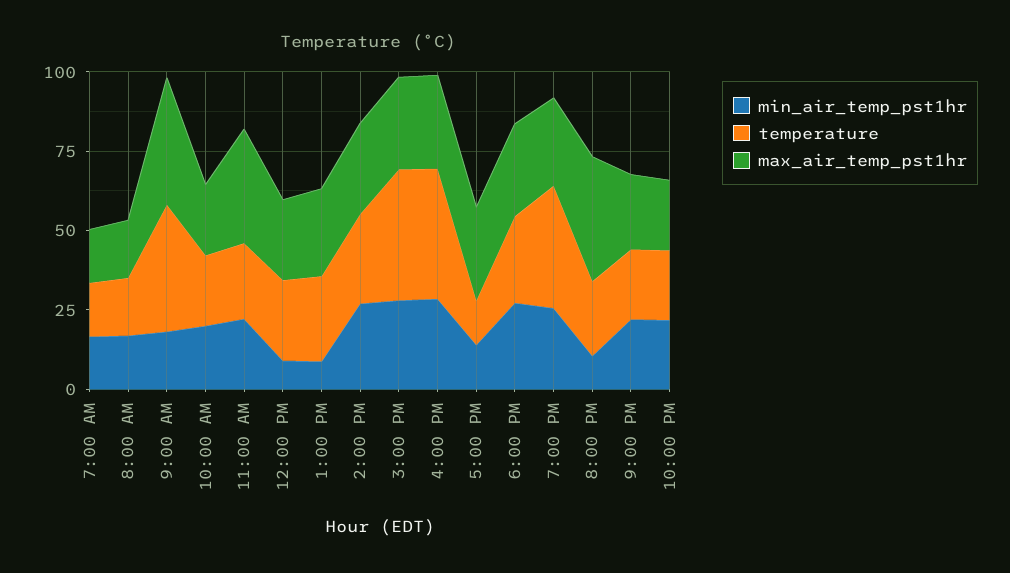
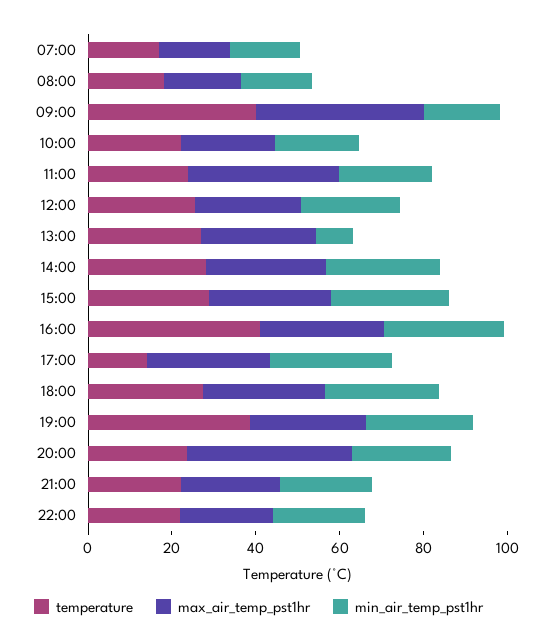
  {
    "min_air_temp_pst1hr": {
      "7:00 AM": 15,
      "8:00 AM": 15,
      "9:00 AM": 20,
      "10:00 AM": 20,
      "11:00 AM": 20,
-     "12:00 PM": 10,
+     "12:00 PM": 25,
      "1:00 PM": 10,
      "2:00 PM": 25,
      "3:00 PM": 30,
      "4:00 PM": 30,
-     "5:00 PM": 15,
+     "5:00 PM": 30,
      "6:00 PM": 25,
      "7:00 PM": 25,
-     "8:00 PM": 10,
+     "8:00 PM": 25,
      "9:00 PM": 20,
      "10:00 PM": 20
    },
    "temperature": {
      "7:00 AM": 15,
      "8:00 AM": 20,
      "9:00 AM": 40,
      "10:00 AM": 20,
      "11:00 AM": 25,
      "12:00 PM": 25,
      "1:00 PM": 25,
      "2:00 PM": 30,
-     "3:00 PM": 40,
+     "3:00 PM": 30,
      "4:00 PM": 40,
      "5:00 PM": 15,
      "6:00 PM": 25,
      "7:00 PM": 40,
      "8:00 PM": 25,
      "9:00 PM": 20,
      "10:00 PM": 20
    },
    "max_air_temp_pst1hr": {
      "7:00 AM": 15,
      "8:00 AM": 20,
      "9:00 AM": 40,
      "10:00 AM": 20,
      "11:00 AM": 35,
      "12:00 PM": 25,
      "1:00 PM": 30,
      "2:00 PM": 30,
      "3:00 PM": 30,
      "4:00 PM": 30,
      "5:00 PM": 30,
      "6:00 PM": 30,
      "7:00 PM": 30,
      "8:00 PM": 40,
      "9:00 PM": 25,
      "10:00 PM": 20
    }
  }

